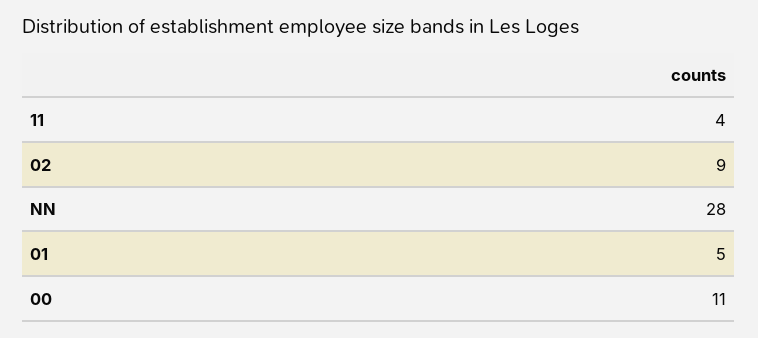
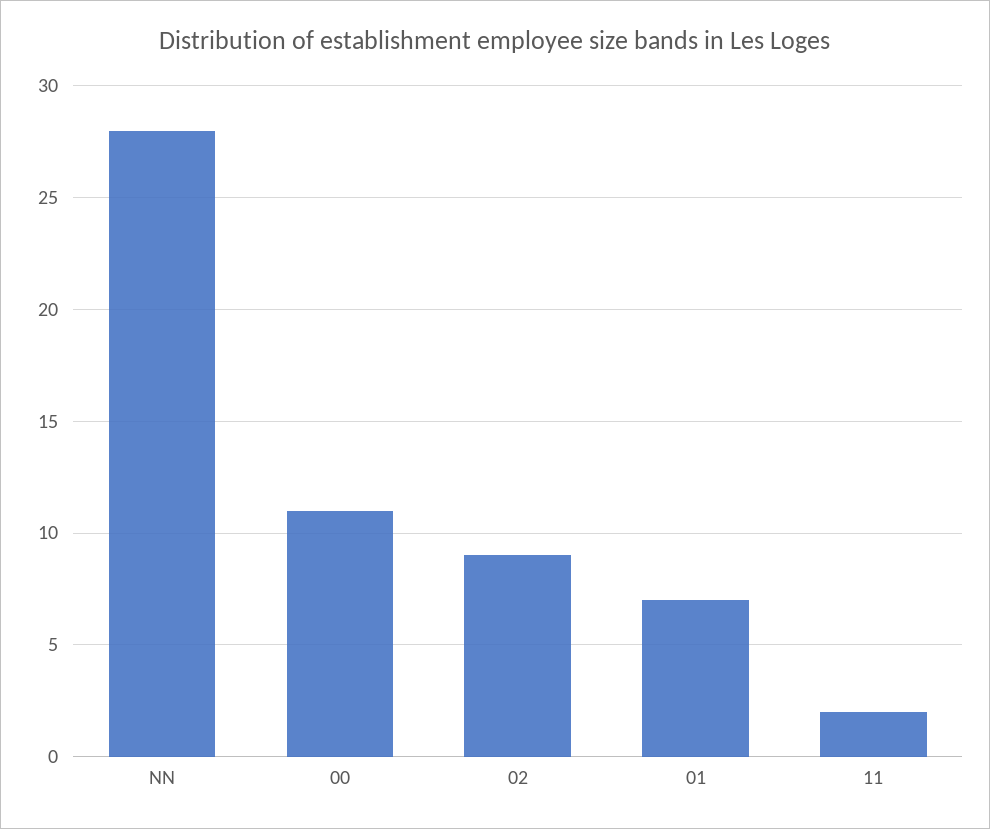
  {
-   "11": 4,
+   "11": 2,
    "02": 9,
    "NN": 28,
-   "01": 5,
+   "01": 7,
    "00": 11
  }

